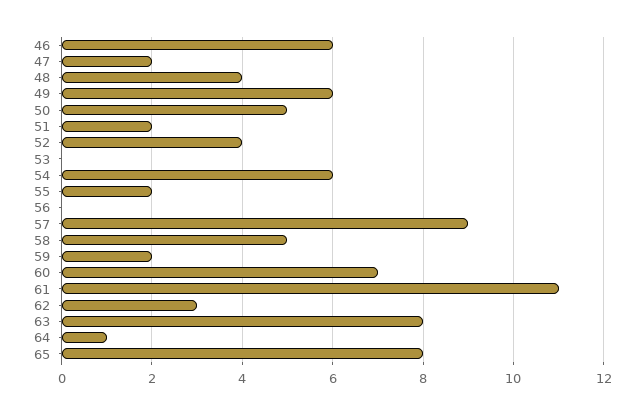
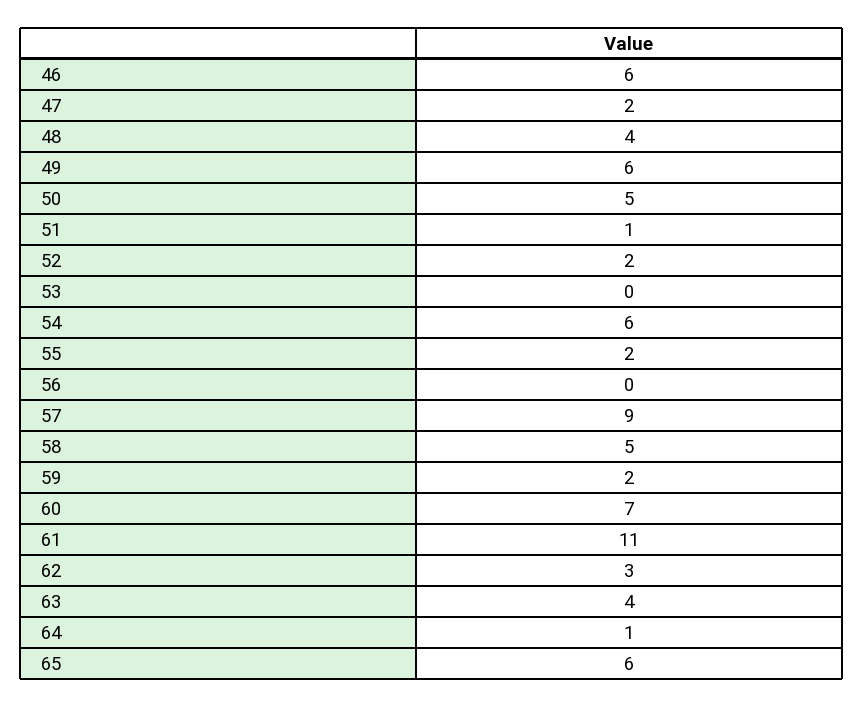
  {
    "46": 6,
    "47": 2,
    "48": 4,
    "49": 6,
    "50": 5,
-   "51": 2,
+   "51": 1,
-   "52": 4,
+   "52": 2,
    "53": 0,
    "54": 6,
    "55": 2,
    "56": 0,
    "57": 9,
    "58": 5,
    "59": 2,
    "60": 7,
    "61": 11,
    "62": 3,
-   "63": 8,
+   "63": 4,
    "64": 1,
-   "65": 8
+   "65": 6
  }

